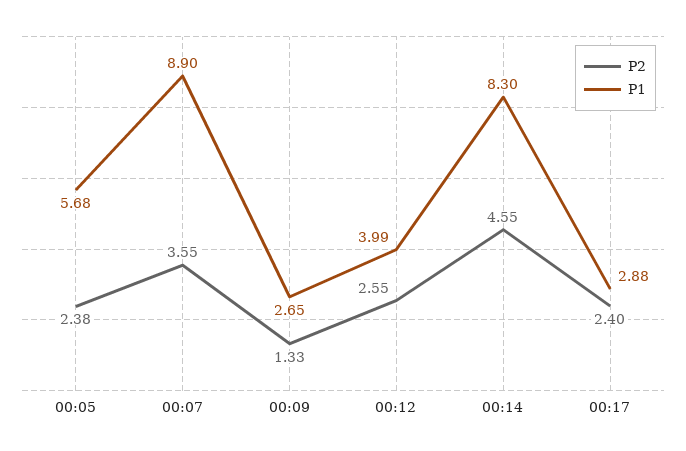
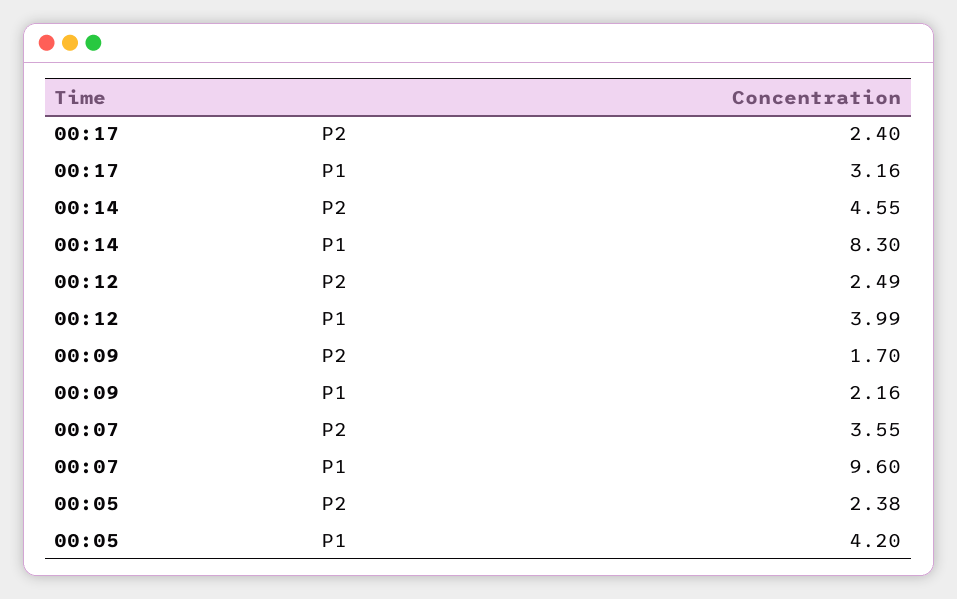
  {
    "P2": {
      "00:05": 2.38,
      "00:07": 3.55,
-     "00:09": 1.33,
+     "00:09": 1.7,
-     "00:12": 2.55,
+     "00:12": 2.49,
      "00:14": 4.55,
      "00:17": 2.4
    },
    "P1": {
-     "00:05": 5.68,
+     "00:05": 4.2,
-     "00:07": 8.9,
+     "00:07": 9.6,
-     "00:09": 2.65,
+     "00:09": 2.16,
      "00:12": 3.99,
      "00:14": 8.3,
-     "00:17": 2.88
+     "00:17": 3.16
    }
  }

